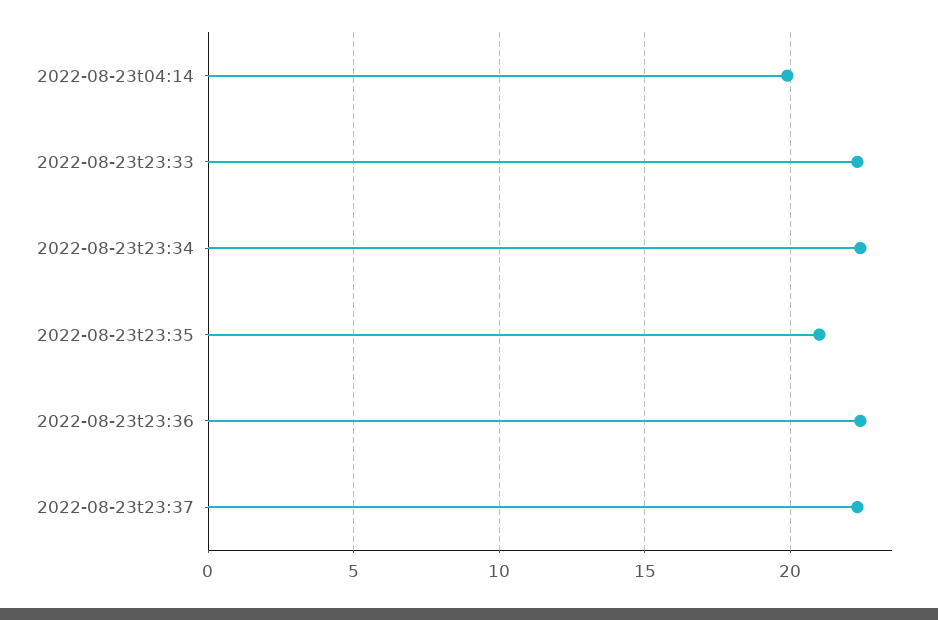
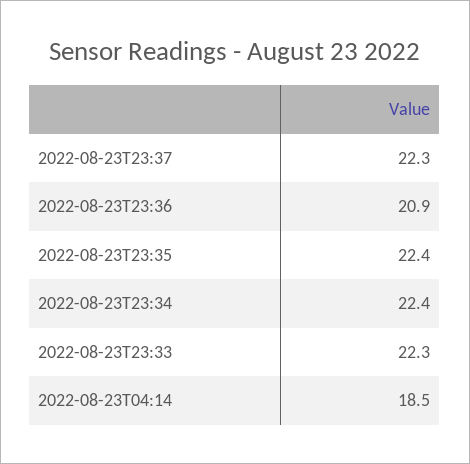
  {
-   "2022-08-23t04:14": 20,
+   "2022-08-23t04:14": 18.5,
    "2022-08-23t23:33": 22.3,
    "2022-08-23t23:34": 22.4,
-   "2022-08-23t23:35": 21,
+   "2022-08-23t23:35": 22.4,
-   "2022-08-23t23:36": 22.5,
+   "2022-08-23t23:36": 20.9,
    "2022-08-23t23:37": 22.3
  }

